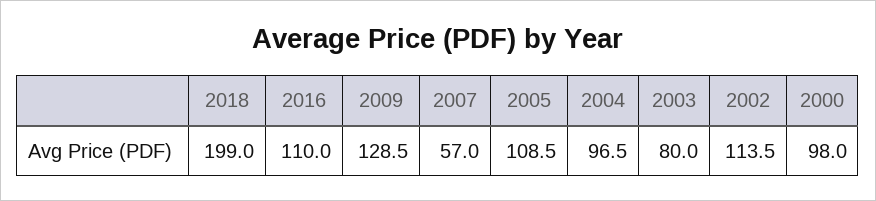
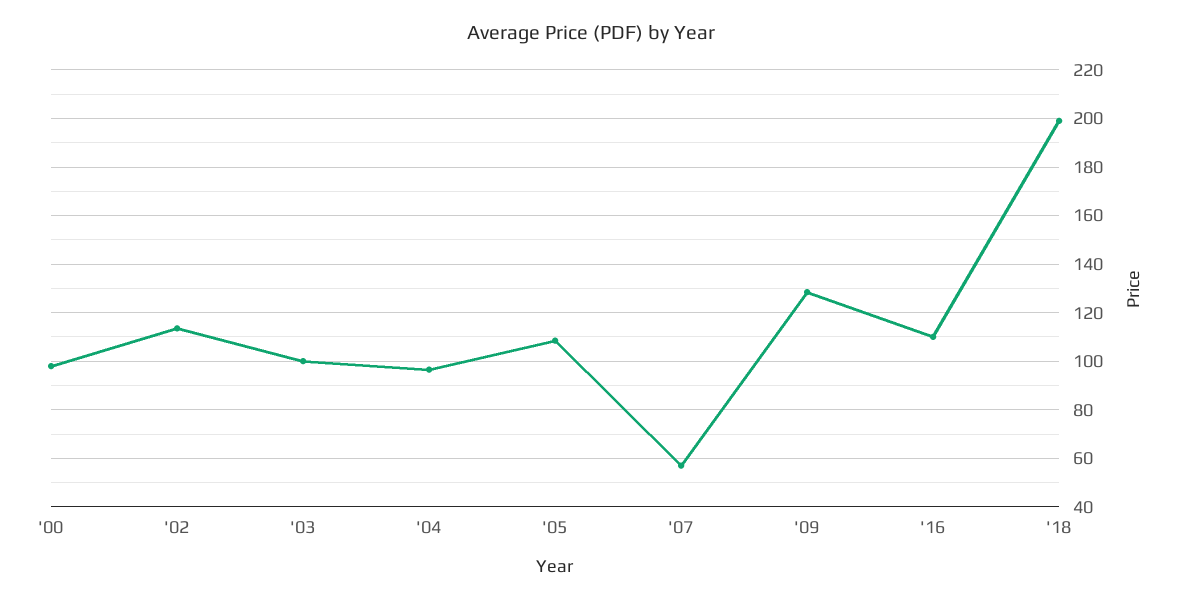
  {
    "2018": 199,
    "2016": 110,
    "2009": 128.5,
    "2007": 57,
    "2005": 108.5,
    "2004": 96.5,
-   "2003": 80,
+   "2003": 100,
    "2002": 113.5,
    "2000": 98
  }

